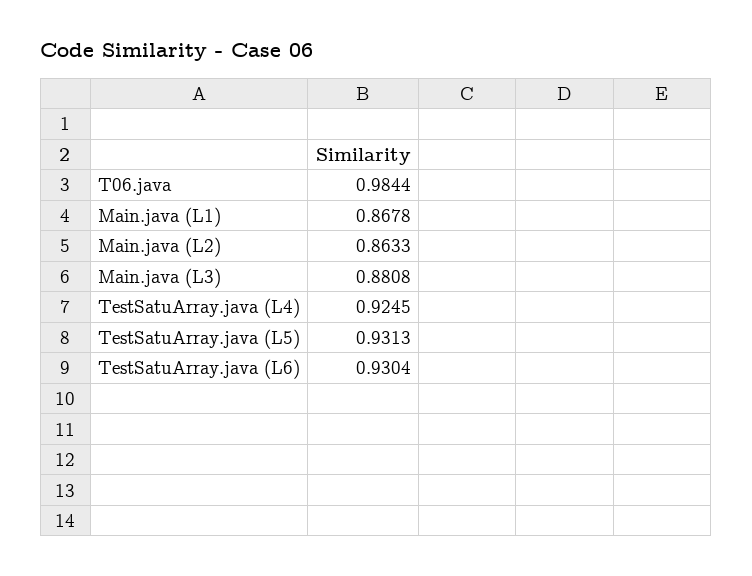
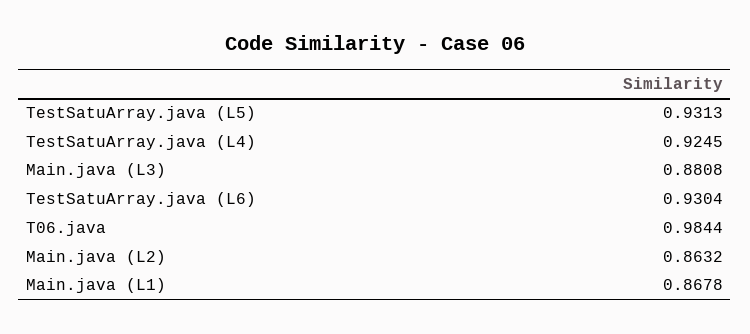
  {
    "T06.java": 0.9844,
    "Main.java (L1)": 0.8678,
-   "Main.java (L2)": 0.8633,
+   "Main.java (L2)": 0.8632,
    "Main.java (L3)": 0.8808,
    "TestSatuArray.java (L4)": 0.9245,
    "TestSatuArray.java (L5)": 0.9313,
    "TestSatuArray.java (L6)": 0.9304
  }

